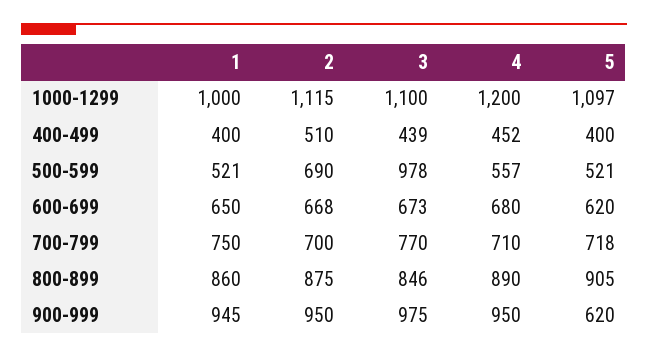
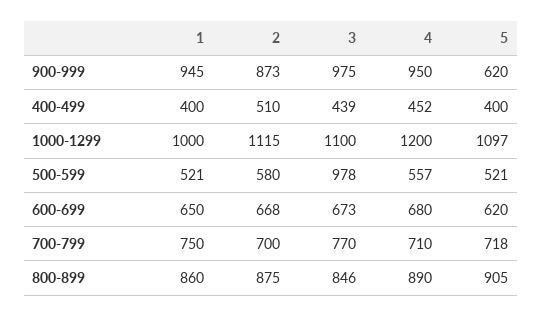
  {
    "1": {
      "1000-1299": 1000,
      "400-499": 400,
      "500-599": 521,
      "600-699": 650,
      "700-799": 750,
      "800-899": 860,
      "900-999": 945
    },
    "2": {
      "1000-1299": 1115,
      "400-499": 510,
-     "500-599": 690,
+     "500-599": 580,
      "600-699": 668,
      "700-799": 700,
      "800-899": 875,
-     "900-999": 950
+     "900-999": 873
    },
    "3": {
      "1000-1299": 1100,
      "400-499": 439,
      "500-599": 978,
      "600-699": 673,
      "700-799": 770,
      "800-899": 846,
      "900-999": 975
    },
    "4": {
      "1000-1299": 1200,
      "400-499": 452,
      "500-599": 557,
      "600-699": 680,
      "700-799": 710,
      "800-899": 890,
      "900-999": 950
    },
    "5": {
      "1000-1299": 1097,
      "400-499": 400,
      "500-599": 521,
      "600-699": 620,
      "700-799": 718,
      "800-899": 905,
      "900-999": 620
    }
  }

